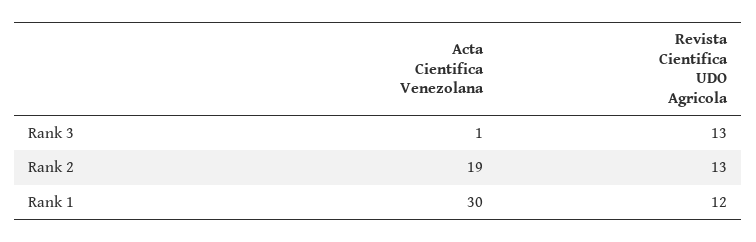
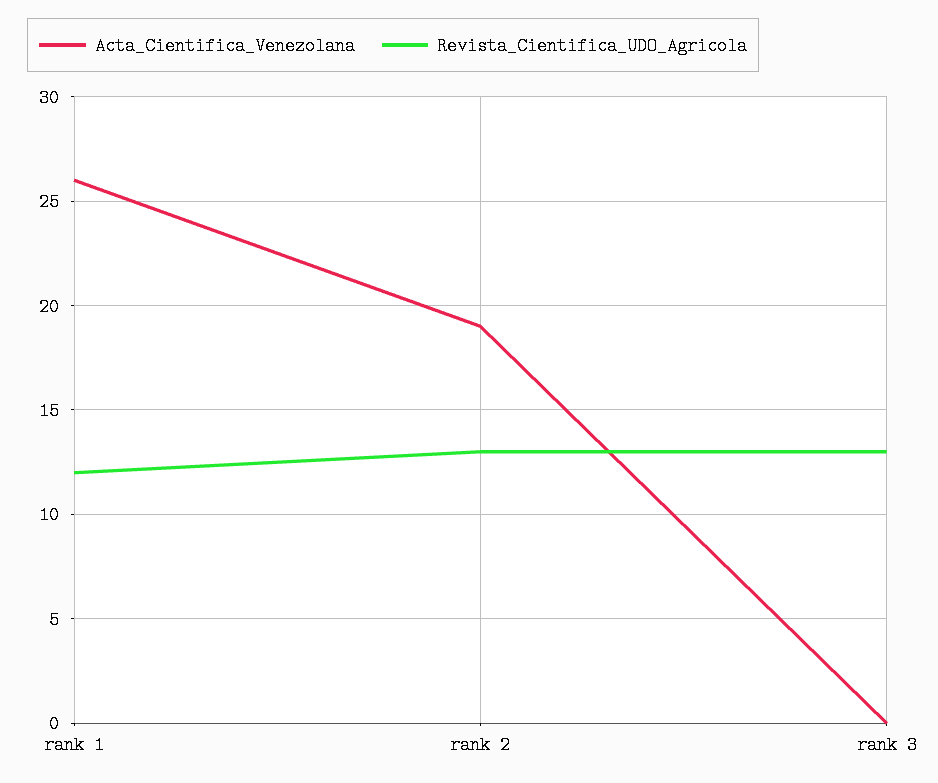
  {
    "Acta Cientifica Venezolana": {
-     "Rank 3": 1,
+     "Rank 3": 0,
      "Rank 2": 19,
-     "Rank 1": 30
+     "Rank 1": 26
    },
    "Revista Cientifica UDO Agricola": {
      "Rank 3": 13,
      "Rank 2": 13,
      "Rank 1": 12
    }
  }

